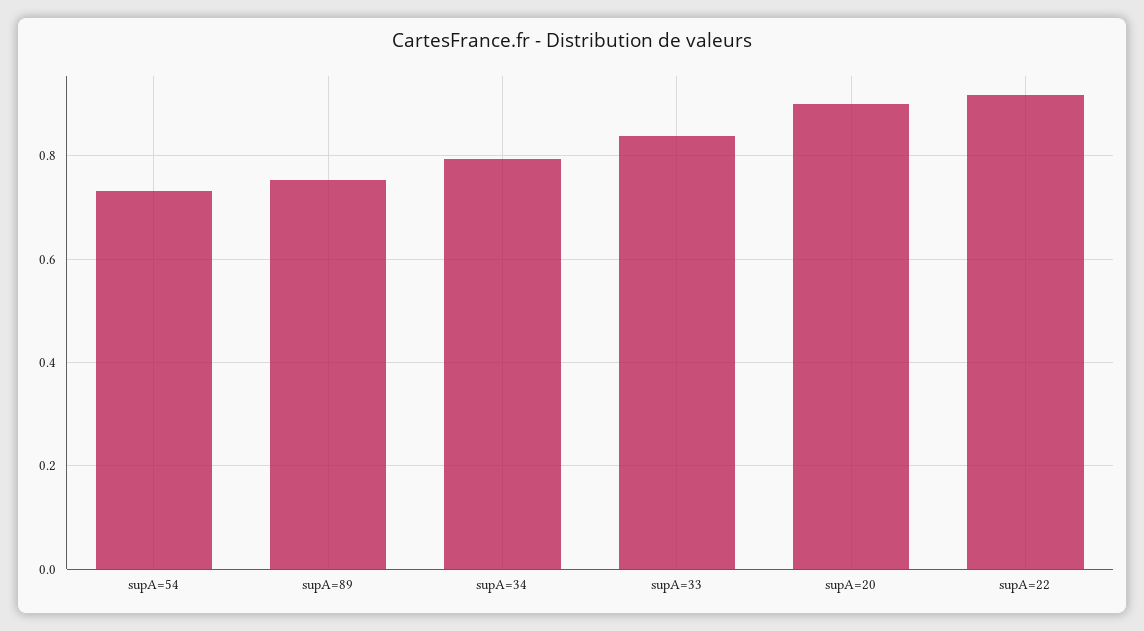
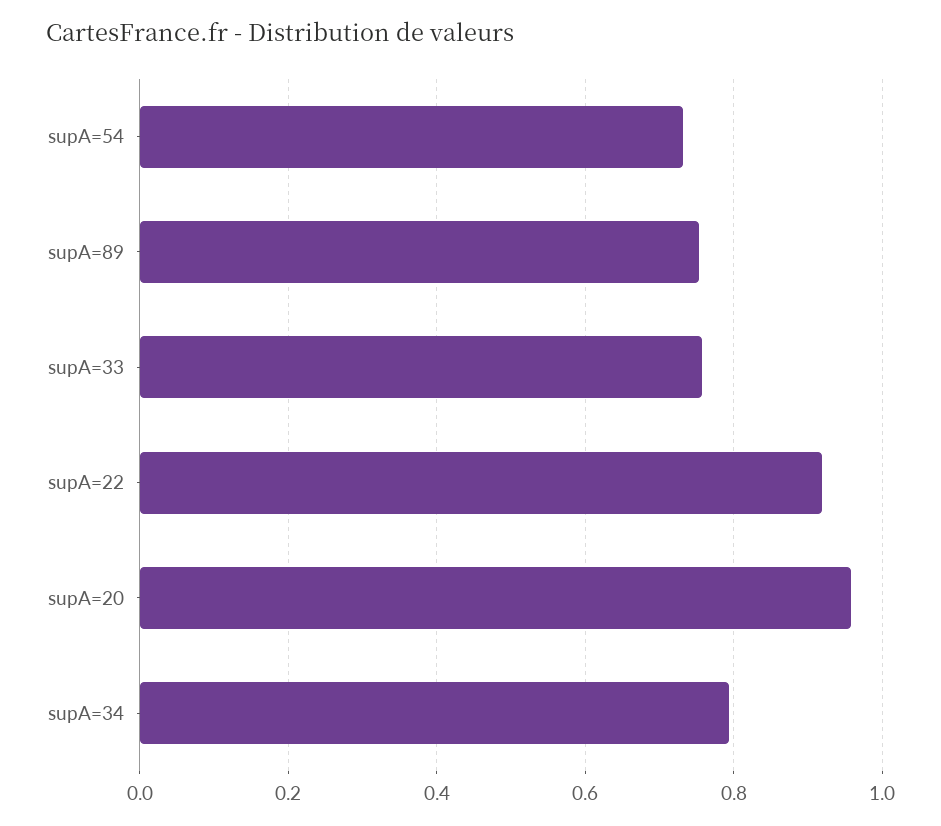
  {
    "supA=54": 0.74,
    "supA=89": 0.76,
    "supA=34": 0.8,
-   "supA=33": 0.84,
+   "supA=33": 0.76,
-   "supA=20": 0.9,
+   "supA=20": 0.96,
    "supA=22": 0.92
  }

